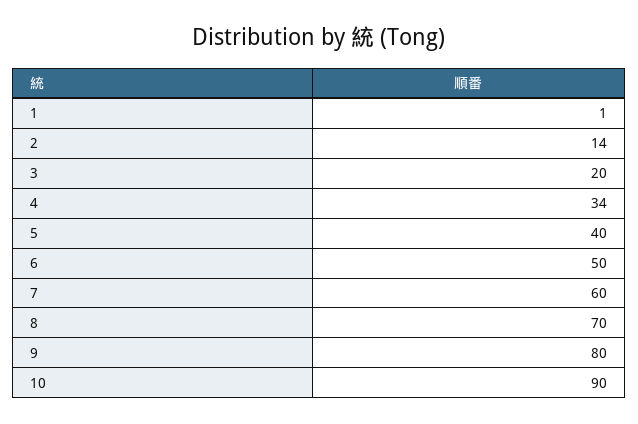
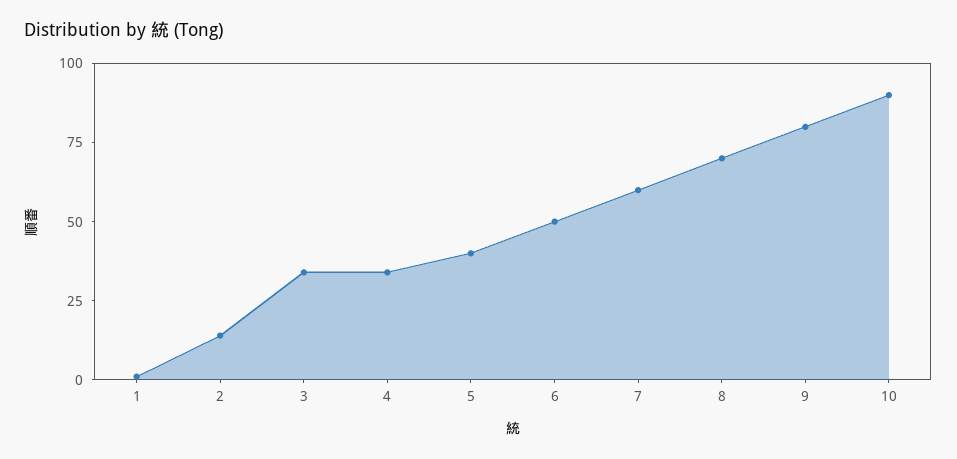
  {
    "1": 1,
    "2": 14,
-   "3": 20,
+   "3": 35,
    "4": 34,
    "5": 40,
    "6": 50,
    "7": 60,
    "8": 70,
    "9": 80,
    "10": 90
  }

